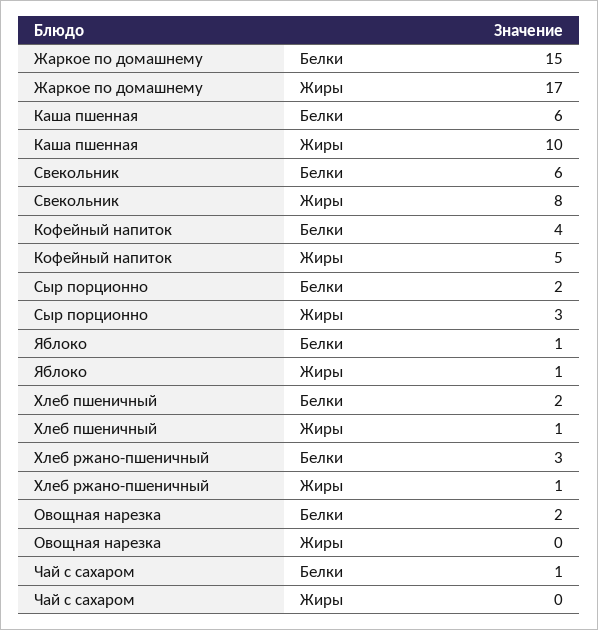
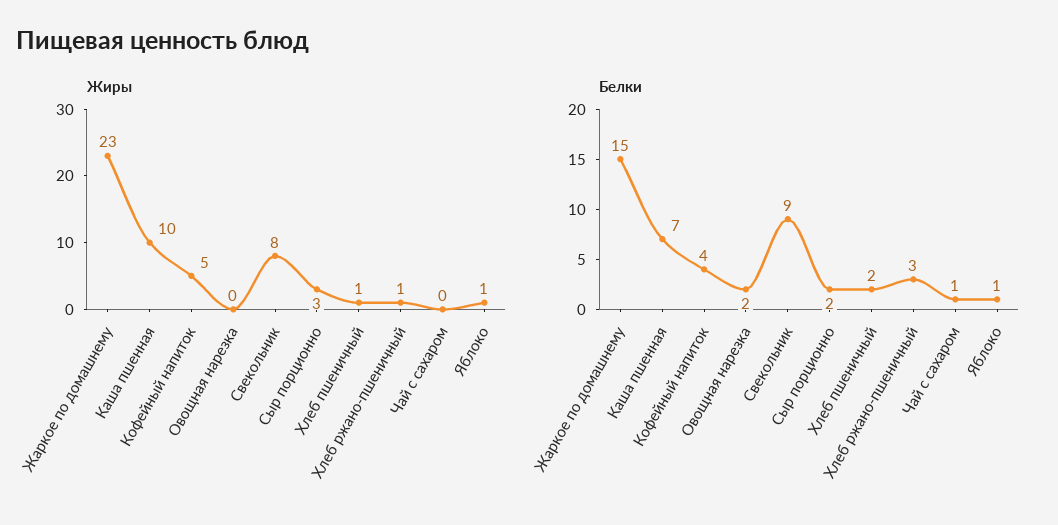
  {
    "Белки": {
      "Жаркое по домашнему": 15,
-     "Каша пшенная": 6,
+     "Каша пшенная": 7,
-     "Свекольник": 6,
+     "Свекольник": 9,
      "Кофейный напиток": 4,
      "Сыр порционно": 2,
      "Яблоко": 1,
      "Хлеб пшеничный": 2,
      "Хлеб ржано-пшеничный": 3,
      "Овощная нарезка": 2,
      "Чай с сахаром": 1
    },
    "Жиры": {
-     "Жаркое по домашнему": 17,
+     "Жаркое по домашнему": 23,
      "Каша пшенная": 10,
      "Свекольник": 8,
      "Кофейный напиток": 5,
      "Сыр порционно": 3,
      "Яблоко": 1,
      "Хлеб пшеничный": 1,
      "Хлеб ржано-пшеничный": 1,
      "Овощная нарезка": 0,
      "Чай с сахаром": 0
    }
  }

